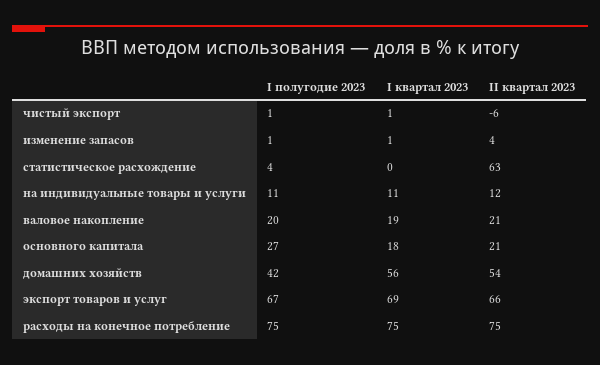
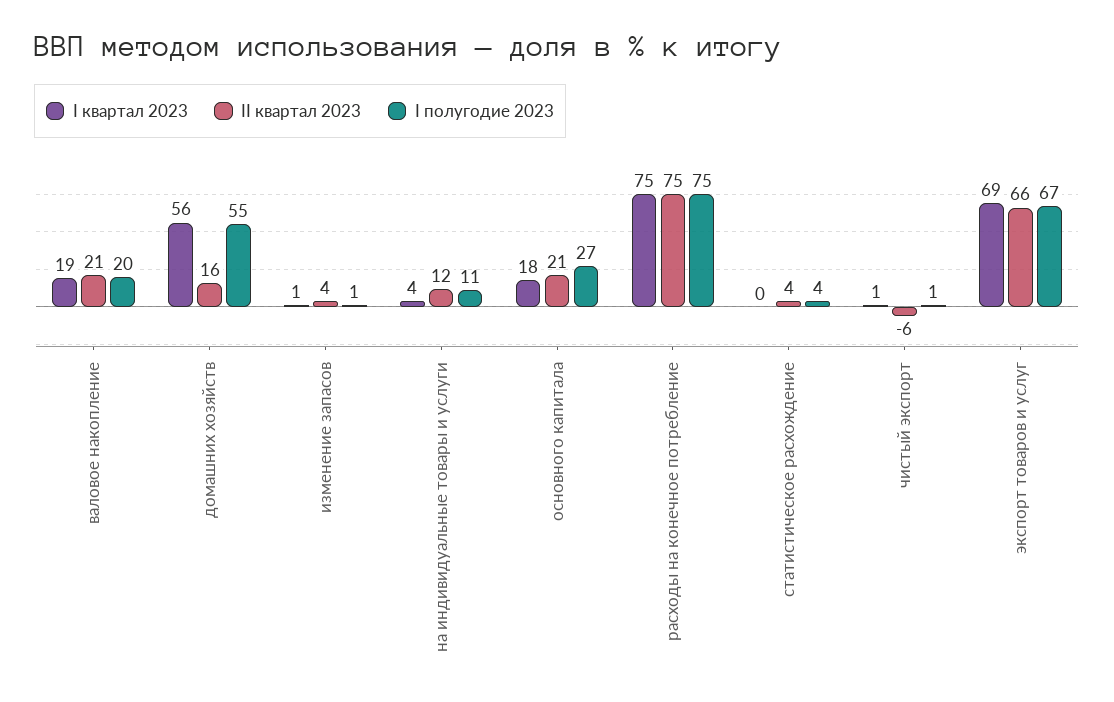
  {
    "I полугодие 2023": {
      "чистый экспорт": 1,
      "изменение запасов": 1,
      "статистическое расхождение": 4,
      "на индивидуальные товары и услуги": 11,
      "валовое накопление": 20,
      "основного капитала": 27,
-     "домашних хозяйств": 42,
+     "домашних хозяйств": 55,
      "экспорт товаров и услуг": 67,
      "расходы на конечное потребление": 75
    },
    "I квартал 2023": {
      "чистый экспорт": 1,
      "изменение запасов": 1,
      "статистическое расхождение": 0,
-     "на индивидуальные товары и услуги": 11,
+     "на индивидуальные товары и услуги": 4,
      "валовое накопление": 19,
      "основного капитала": 18,
      "домашних хозяйств": 56,
      "экспорт товаров и услуг": 69,
      "расходы на конечное потребление": 75
    },
    "II квартал 2023": {
      "чистый экспорт": -6,
      "изменение запасов": 4,
-     "статистическое расхождение": 63,
+     "статистическое расхождение": 4,
      "на индивидуальные товары и услуги": 12,
      "валовое накопление": 21,
      "основного капитала": 21,
-     "домашних хозяйств": 54,
+     "домашних хозяйств": 16,
      "экспорт товаров и услуг": 66,
      "расходы на конечное потребление": 75
    }
  }

